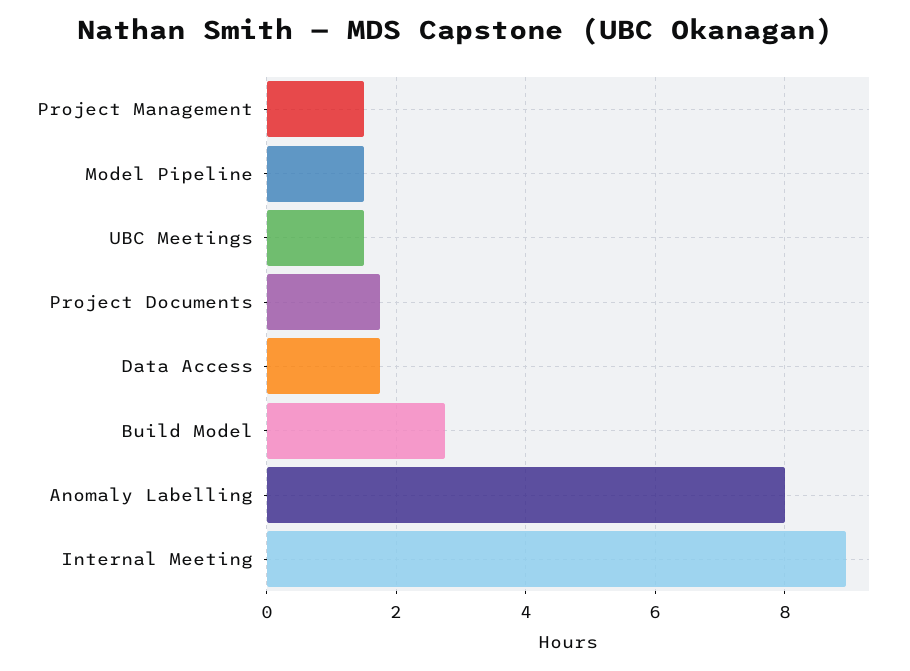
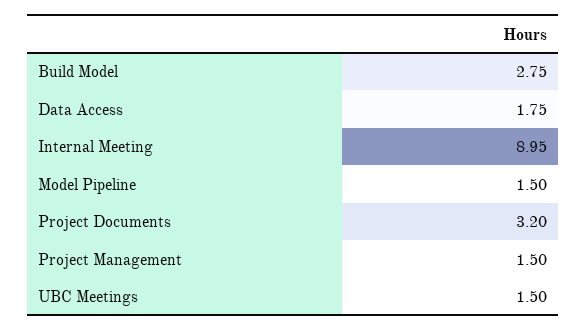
  {
    "Project Management": 1.5,
    "Model Pipeline": 1.5,
    "UBC Meetings": 1.5,
-   "Project Documents": 1.8,
+   "Project Documents": 3.2,
    "Data Access": 1.75,
    "Build Model": 2.75,
-   "Anomaly Labelling": 8,
    "Internal Meeting": 8.95
  }

